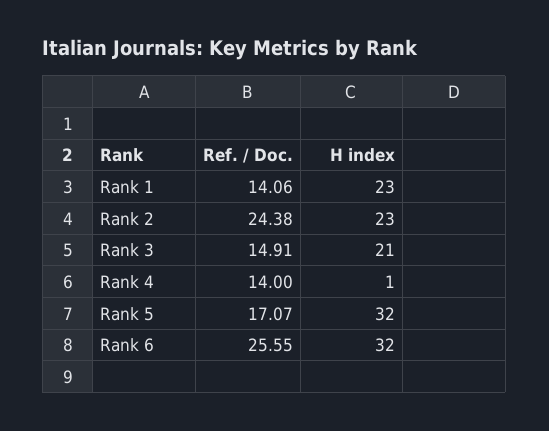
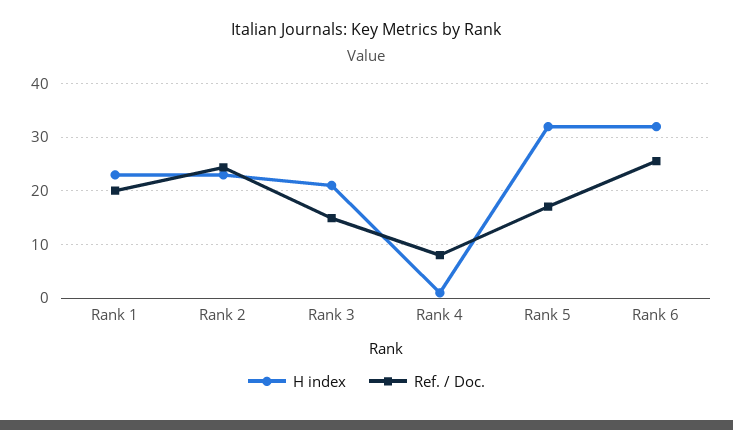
  {
    "Ref. / Doc.": {
-     "Rank 1": 14.06,
+     "Rank 1": 20,
      "Rank 2": 24.38,
      "Rank 3": 14.91,
-     "Rank 4": 14,
+     "Rank 4": 8,
      "Rank 5": 17.07,
      "Rank 6": 25.55
    },
    "H index": {
      "Rank 1": 23,
      "Rank 2": 23,
      "Rank 3": 21,
      "Rank 4": 1,
      "Rank 5": 32,
      "Rank 6": 32
    }
  }

